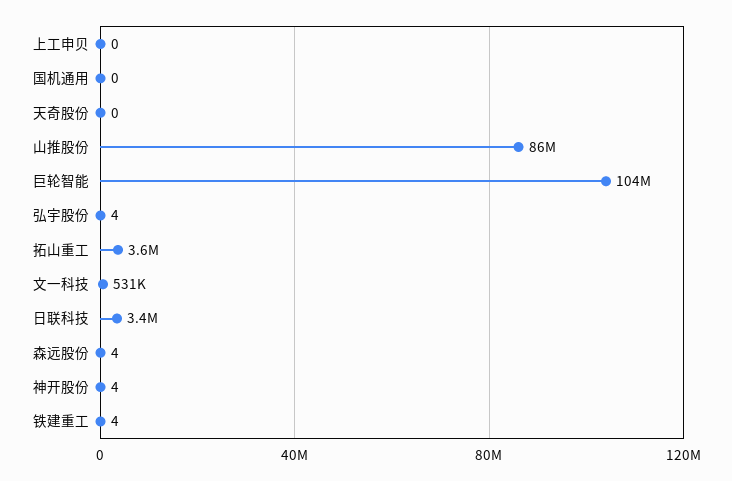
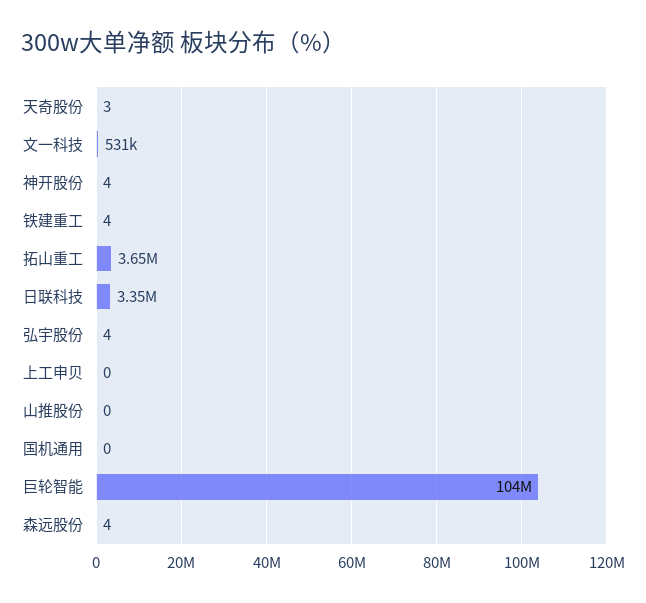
  {
    "上工申贝": 0,
    "国机通用": 0,
-   "天奇股份": 0,
+   "天奇股份": 3,
-   "山推股份": 86000000,
+   "山推股份": 0,
    "巨轮智能": 104000000,
    "弘宇股份": 4,
    "拓山重工": 3650000,
    "文一科技": 531000,
    "日联科技": 3350000,
    "森远股份": 4,
    "神开股份": 4,
    "铁建重工": 4
  }

